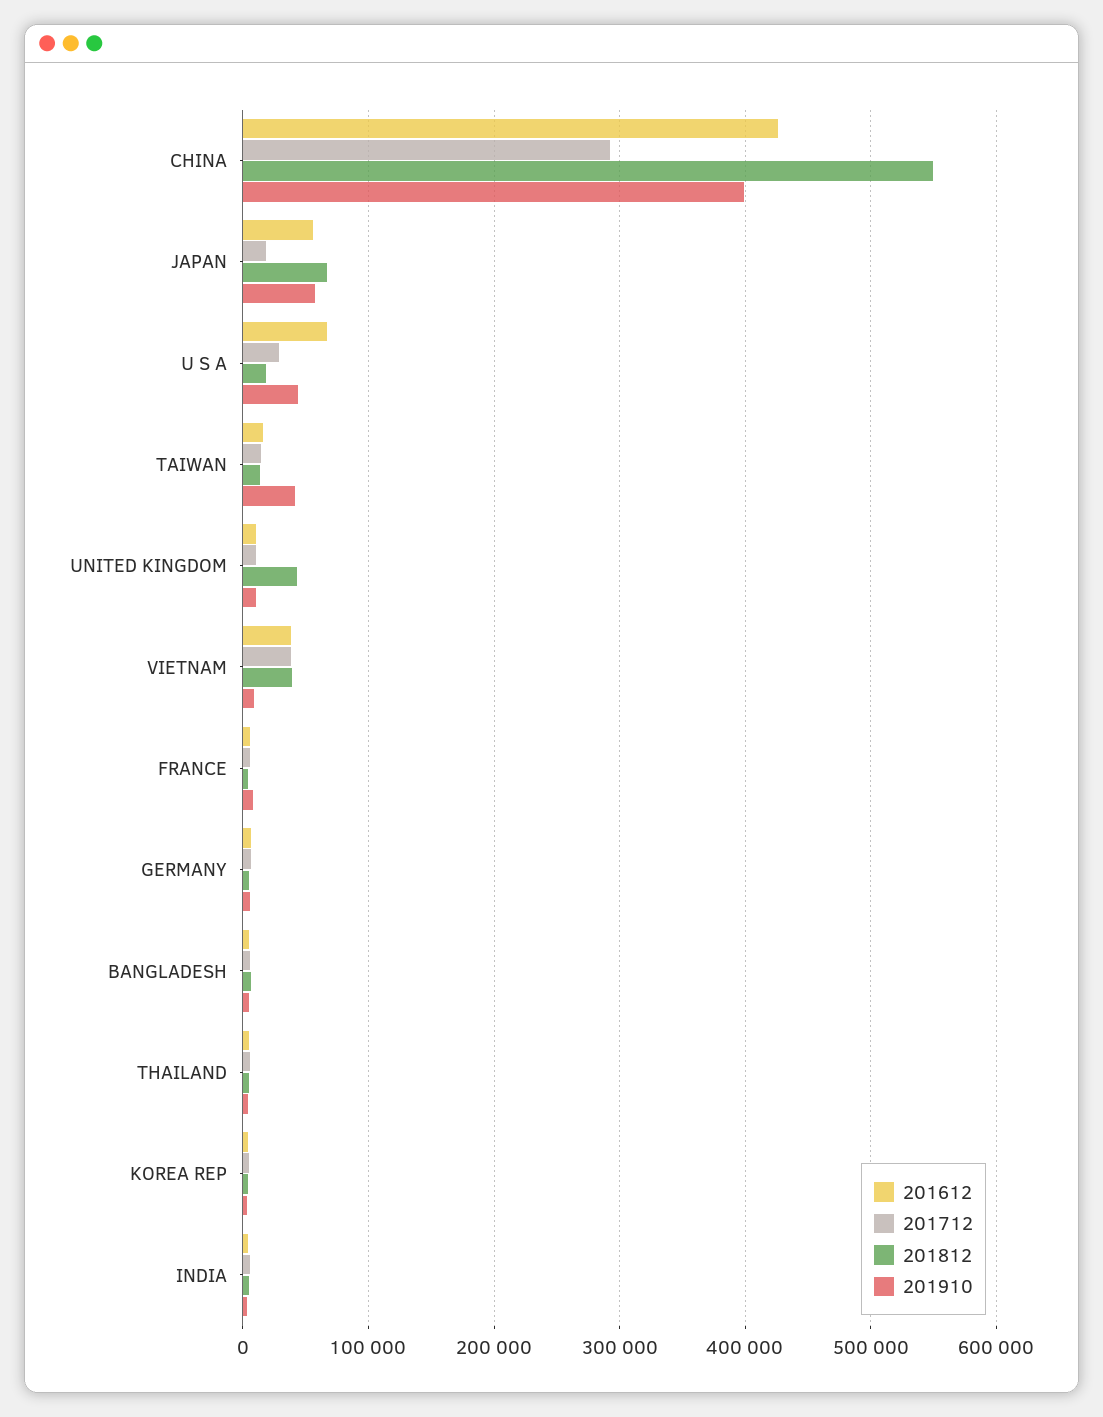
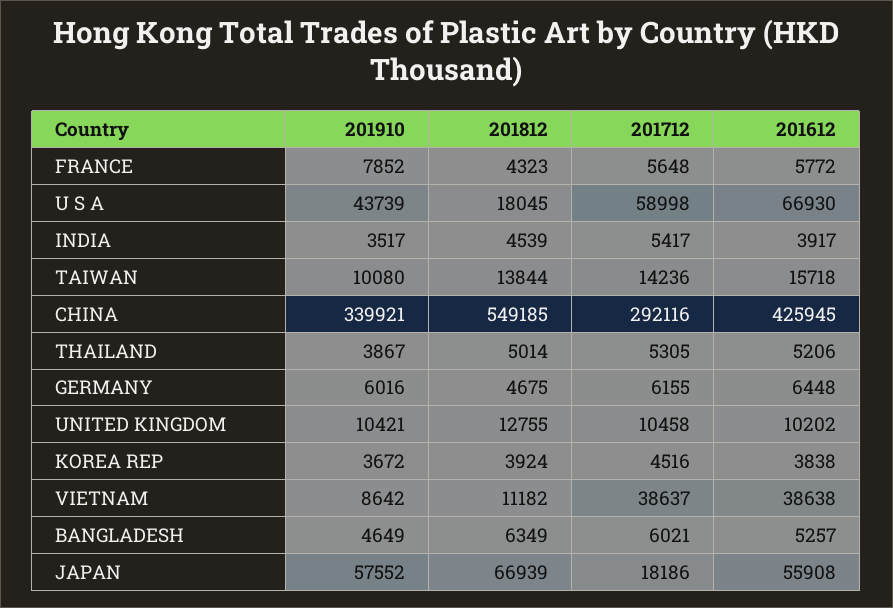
  {
    "201612": {
      "CHINA": 425945,
      "JAPAN": 55908,
      "U S A": 66930,
      "TAIWAN": 15718,
      "UNITED KINGDOM": 10202,
      "VIETNAM": 38638,
      "FRANCE": 5772,
      "GERMANY": 6448,
      "BANGLADESH": 5257,
      "THAILAND": 5206,
      "KOREA REP": 3838,
      "INDIA": 3917
    },
    "201712": {
      "CHINA": 292116,
      "JAPAN": 18186,
-     "U S A": 30000,
+     "U S A": 58998,
      "TAIWAN": 14236,
      "UNITED KINGDOM": 10458,
      "VIETNAM": 38637,
      "FRANCE": 5648,
      "GERMANY": 6155,
      "BANGLADESH": 6021,
      "THAILAND": 5305,
      "KOREA REP": 4516,
      "INDIA": 5417
    },
    "201812": {
      "CHINA": 549185,
      "JAPAN": 66939,
      "U S A": 18045,
      "TAIWAN": 13844,
-     "UNITED KINGDOM": 40000,
+     "UNITED KINGDOM": 12755,
-     "VIETNAM": 40000,
+     "VIETNAM": 11182,
      "FRANCE": 4323,
      "GERMANY": 4675,
      "BANGLADESH": 6349,
      "THAILAND": 5014,
      "KOREA REP": 3924,
      "INDIA": 4539
    },
    "201910": {
-     "CHINA": 400000,
+     "CHINA": 339921,
      "JAPAN": 57552,
      "U S A": 43739,
-     "TAIWAN": 40000,
+     "TAIWAN": 10080,
      "UNITED KINGDOM": 10421,
      "VIETNAM": 8642,
      "FRANCE": 7852,
      "GERMANY": 6016,
      "BANGLADESH": 4649,
      "THAILAND": 3867,
      "KOREA REP": 3672,
      "INDIA": 3517
    }
  }

